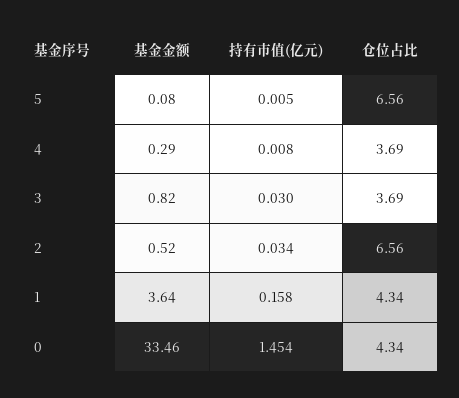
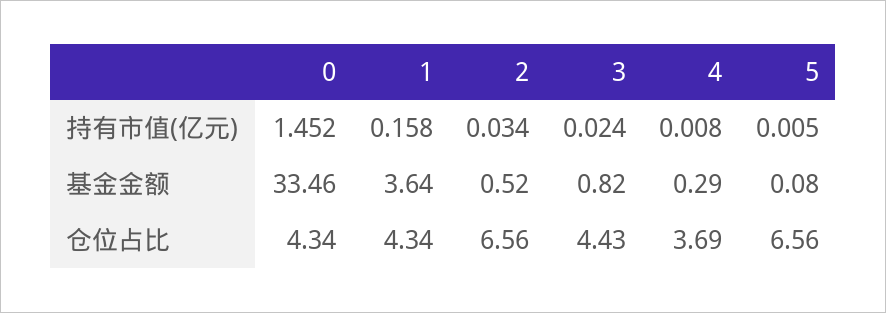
  {
    "基金金额": {
      "5": 0.08,
      "4": 0.29,
      "3": 0.82,
      "2": 0.52,
      "1": 3.64,
      "0": 33.46
    },
    "持有市值(亿元)": {
      "5": 0.005,
      "4": 0.008,
-     "3": 0.03,
+     "3": 0.024,
      "2": 0.034,
      "1": 0.158,
-     "0": 1.454
+     "0": 1.452
    },
    "仓位占比": {
      "5": 6.56,
      "4": 3.69,
-     "3": 3.69,
+     "3": 4.43,
      "2": 6.56,
      "1": 4.34,
      "0": 4.34
    }
  }

